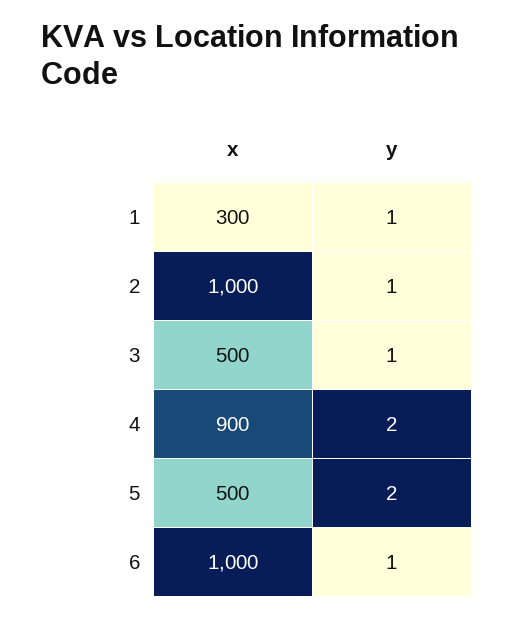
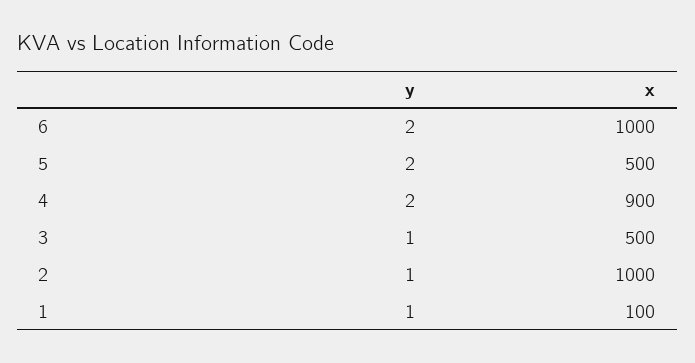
  {
    "x": {
-     "1": 300,
+     "1": 100,
      "2": 1000,
      "3": 500,
      "4": 900,
      "5": 500,
      "6": 1000
    },
    "y": {
      "1": 1,
      "2": 1,
      "3": 1,
      "4": 2,
      "5": 2,
-     "6": 1
+     "6": 2
    }
  }

